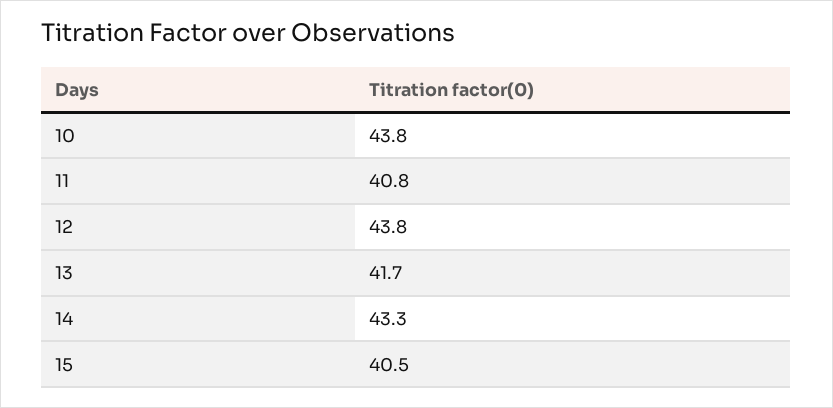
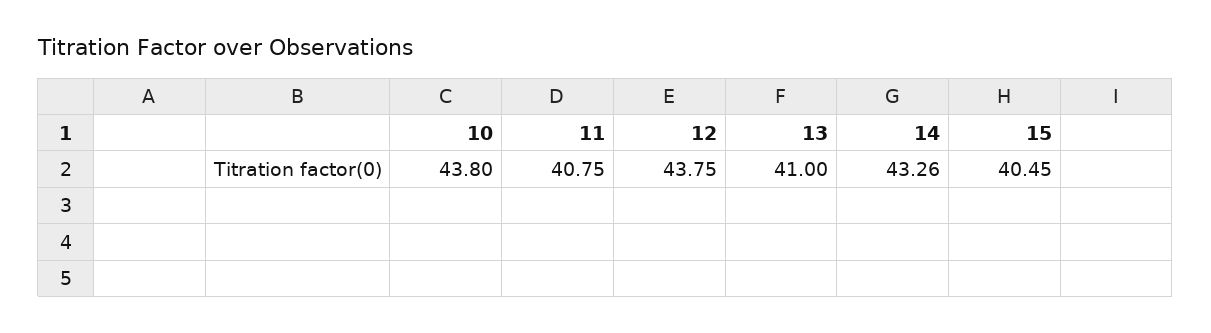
  {
    "10": 43.8,
    "11": 40.75,
    "12": 43.75,
-   "13": 41.7,
+   "13": 41,
    "14": 43.26,
    "15": 40.45
  }

